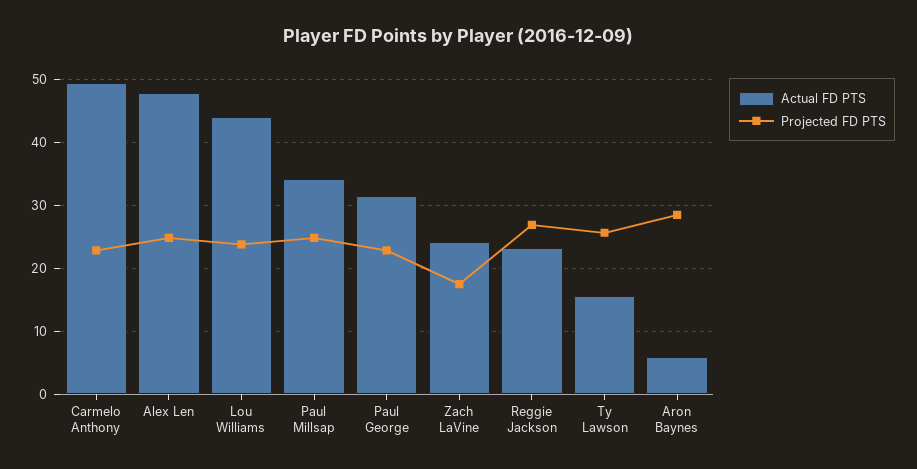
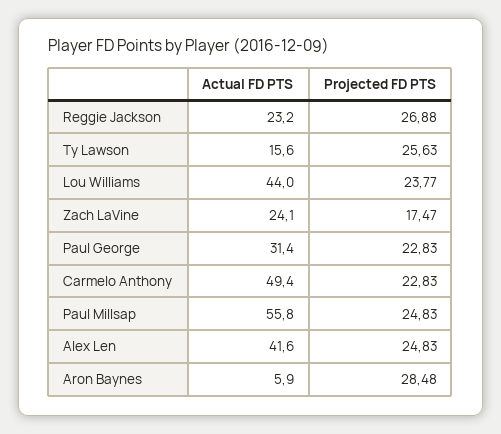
  {
    "Actual FD PTS": {
      "Carmelo Anthony": 49.4,
-     "Alex Len": 48,
+     "Alex Len": 41.6,
      "Lou Williams": 44,
-     "Paul Millsap": 34,
+     "Paul Millsap": 55.8,
      "Paul George": 31.4,
      "Zach LaVine": 24.1,
      "Reggie Jackson": 23.2,
      "Ty Lawson": 15.6,
      "Aron Baynes": 5.9
    },
    "Projected FD PTS": {
      "Carmelo Anthony": 22.83,
      "Alex Len": 24.83,
      "Lou Williams": 23.77,
      "Paul Millsap": 24.83,
      "Paul George": 22.83,
      "Zach LaVine": 17.47,
      "Reggie Jackson": 26.88,
      "Ty Lawson": 25.63,
      "Aron Baynes": 28.48
    }
  }

